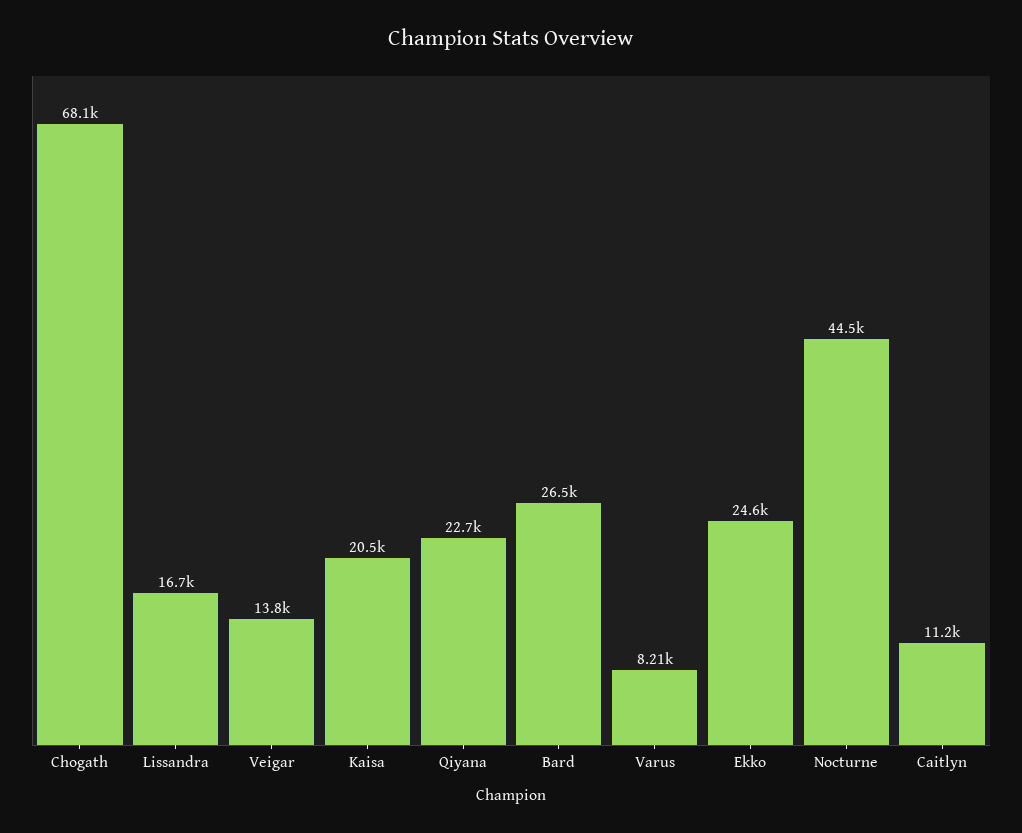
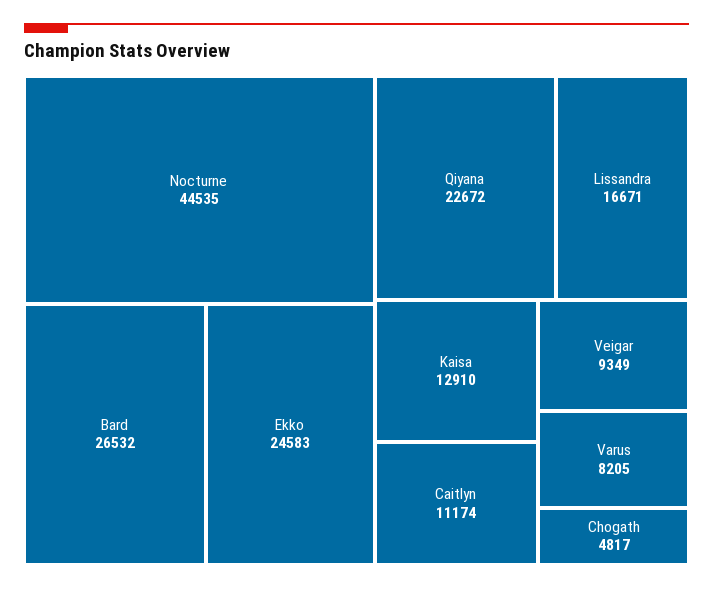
  {
-   "Chogath": 68100,
+   "Chogath": 4817,
    "Lissandra": 16671,
-   "Veigar": 13800,
+   "Veigar": 9349,
-   "Kaisa": 20500,
+   "Kaisa": 12910,
    "Qiyana": 22672,
    "Bard": 26532,
    "Varus": 8205,
    "Ekko": 24583,
    "Nocturne": 44535,
    "Caitlyn": 11174
  }

